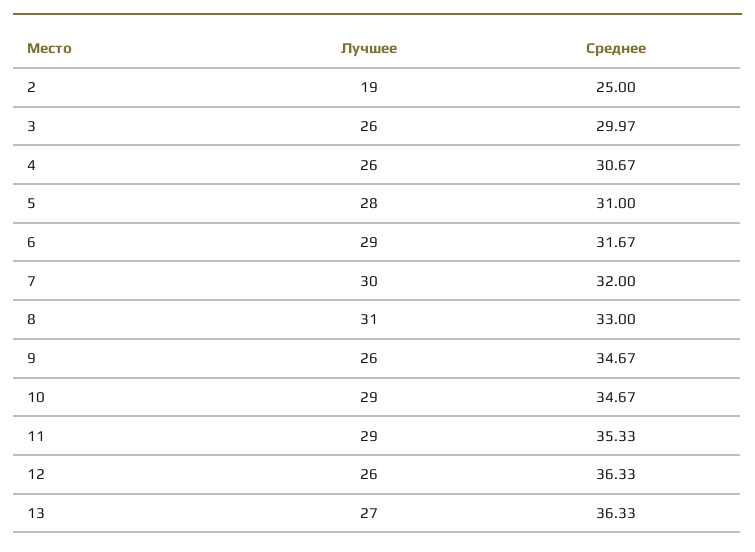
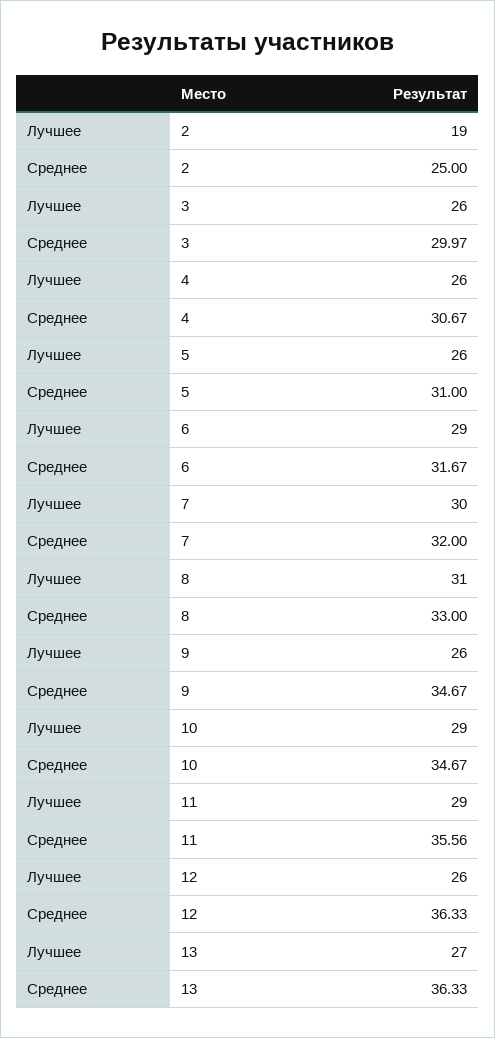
  {
    "Лучшее": {
      "2": 19,
      "3": 26,
      "4": 26,
-     "5": 28,
+     "5": 26,
      "6": 29,
      "7": 30,
      "8": 31,
      "9": 26,
      "10": 29,
      "11": 29,
      "12": 26,
      "13": 27
    },
    "Среднее": {
      "2": 25,
      "3": 29.97,
      "4": 30.67,
      "5": 31,
      "6": 31.67,
      "7": 32,
      "8": 33,
      "9": 34.67,
      "10": 34.67,
-     "11": 35.33,
+     "11": 35.56,
      "12": 36.33,
      "13": 36.33
    }
  }

